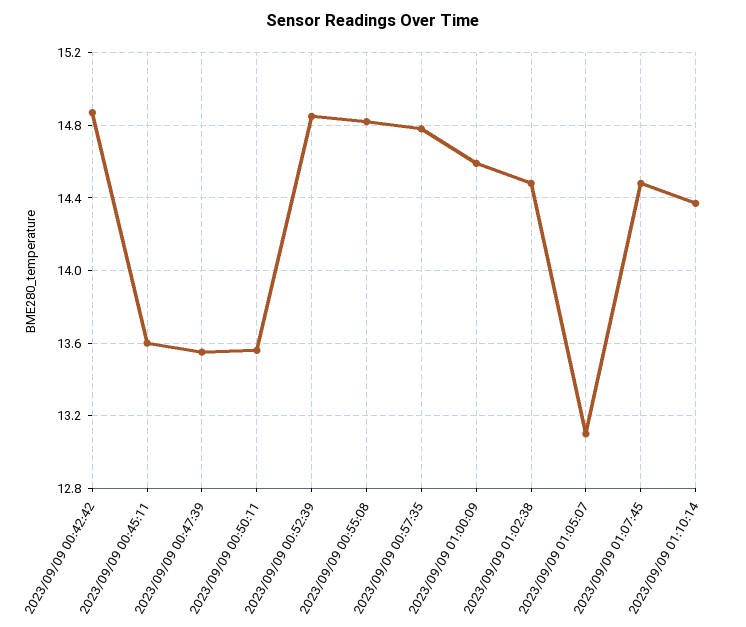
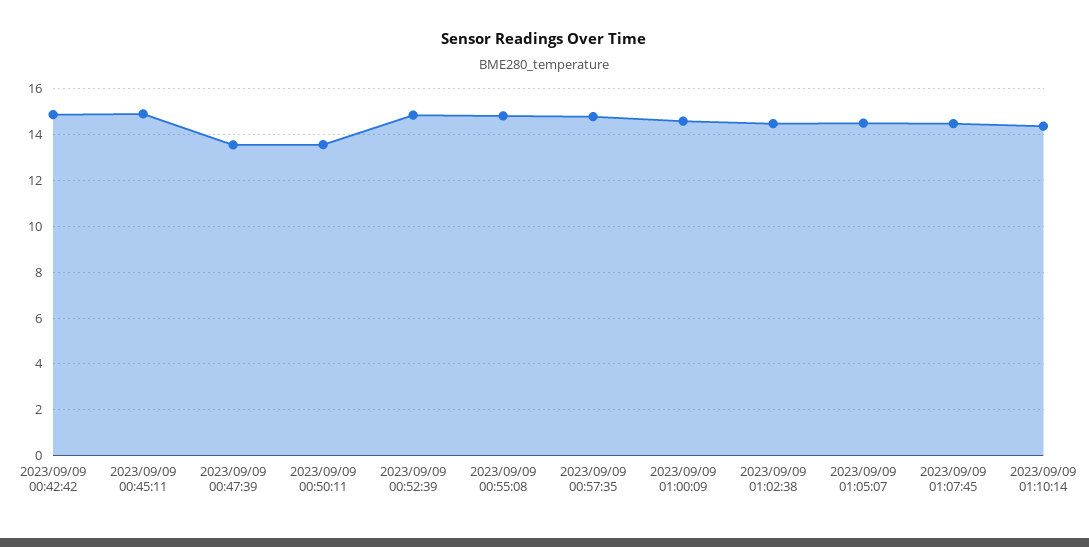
  {
    "2023/09/09 00:42:42": 14.85,
-   "2023/09/09 00:45:11": 13.6,
+   "2023/09/09 00:45:11": 15,
    "2023/09/09 00:47:39": 13.55,
    "2023/09/09 00:50:11": 13.55,
    "2023/09/09 00:52:39": 14.85,
    "2023/09/09 00:55:08": 14.8,
    "2023/09/09 00:57:35": 14.8,
    "2023/09/09 01:00:09": 14.6,
    "2023/09/09 01:02:38": 14.5,
-   "2023/09/09 01:05:07": 13.1,
+   "2023/09/09 01:05:07": 14.5,
    "2023/09/09 01:07:45": 14.5,
    "2023/09/09 01:10:14": 14.35
  }

